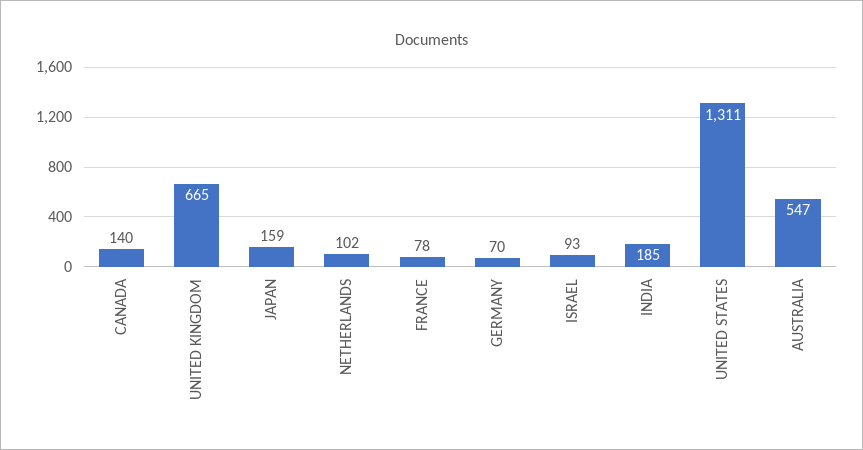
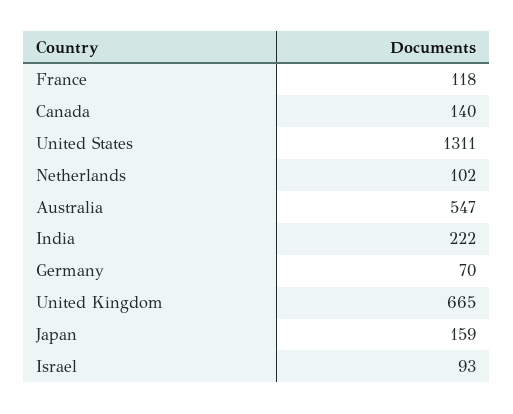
  {
    "CANADA": 140,
    "UNITED KINGDOM": 665,
    "JAPAN": 159,
    "NETHERLANDS": 102,
-   "FRANCE": 78,
+   "FRANCE": 118,
    "GERMANY": 70,
    "ISRAEL": 93,
-   "INDIA": 185,
+   "INDIA": 222,
    "UNITED STATES": 1311,
    "AUSTRALIA": 547
  }

